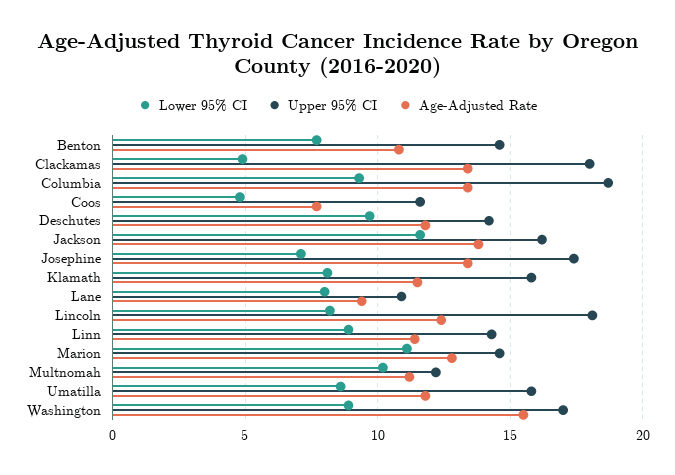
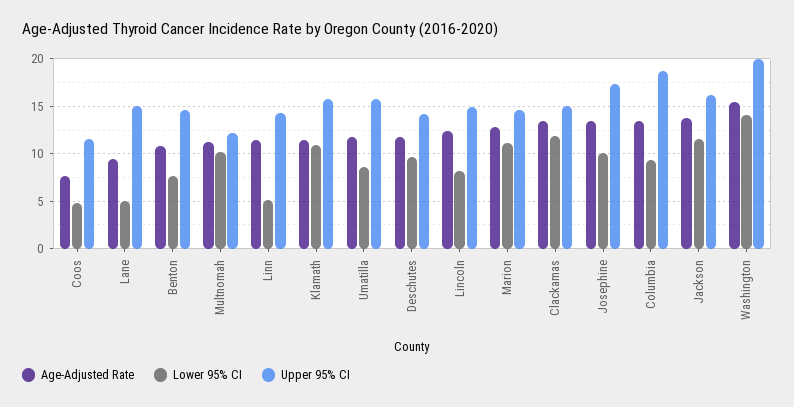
  {
    "Lower 95% CI": {
      "Benton": 7.5,
-     "Clackamas": 5,
+     "Clackamas": 12,
      "Columbia": 9.5,
      "Coos": 5,
      "Deschutes": 9.5,
      "Jackson": 11.5,
-     "Josephine": 7,
+     "Josephine": 10,
-     "Klamath": 8,
+     "Klamath": 11,
-     "Lane": 8,
+     "Lane": 5,
      "Lincoln": 8,
-     "Linn": 9,
+     "Linn": 5,
      "Marion": 11,
      "Multnomah": 10,
      "Umatilla": 8.5,
-     "Washington": 9
+     "Washington": 14
    },
    "Upper 95% CI": {
      "Benton": 14.5,
-     "Clackamas": 18,
+     "Clackamas": 15,
      "Columbia": 18.5,
      "Coos": 11.5,
      "Deschutes": 14,
      "Jackson": 16,
      "Josephine": 17.5,
      "Klamath": 16,
-     "Lane": 11,
+     "Lane": 15,
-     "Lincoln": 18,
+     "Lincoln": 15,
      "Linn": 14.5,
      "Marion": 14.5,
      "Multnomah": 12,
      "Umatilla": 16,
-     "Washington": 17
+     "Washington": 20
    },
    "Age-Adjusted Rate": {
      "Benton": 11,
      "Clackamas": 13.5,
      "Columbia": 13.5,
      "Coos": 7.5,
      "Deschutes": 12,
      "Jackson": 14,
      "Josephine": 13.5,
      "Klamath": 11.5,
      "Lane": 9.5,
      "Lincoln": 12.5,
      "Linn": 11.5,
      "Marion": 13,
      "Multnomah": 11,
      "Umatilla": 12,
      "Washington": 15.5
    }
  }

